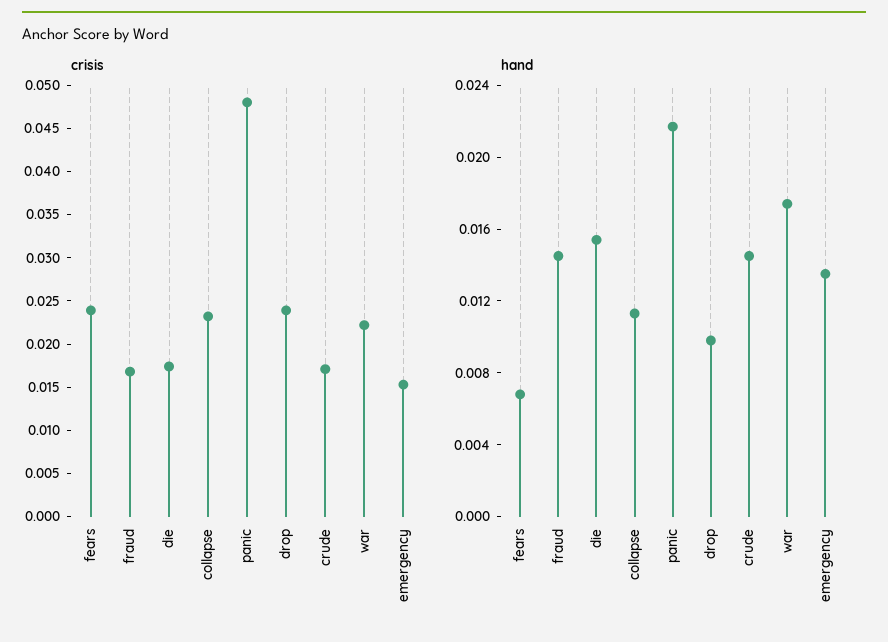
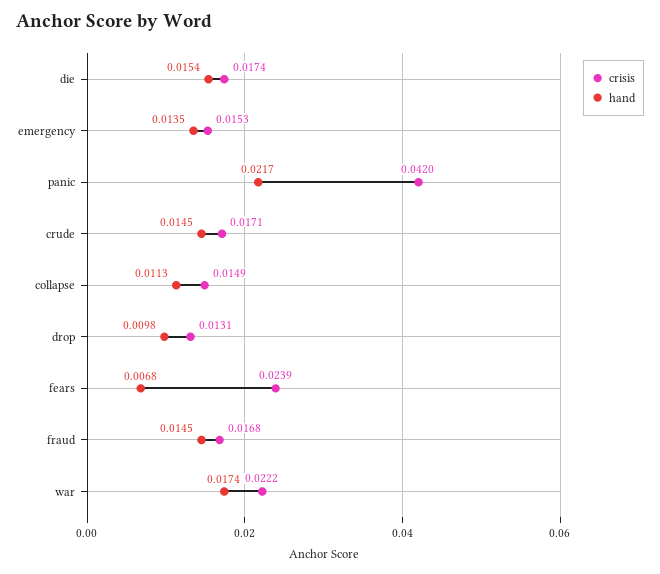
  {
    "crisis": {
      "fears": 0.0239,
      "fraud": 0.0168,
      "die": 0.0174,
-     "collapse": 0.023,
+     "collapse": 0.0149,
-     "panic": 0.048,
+     "panic": 0.042,
-     "drop": 0.024,
+     "drop": 0.0131,
      "crude": 0.0171,
      "war": 0.0222,
      "emergency": 0.0153
    },
    "hand": {
      "fears": 0.0068,
      "fraud": 0.0145,
      "die": 0.0154,
      "collapse": 0.0113,
      "panic": 0.0217,
      "drop": 0.0098,
      "crude": 0.0145,
      "war": 0.0174,
      "emergency": 0.0135
    }
  }

